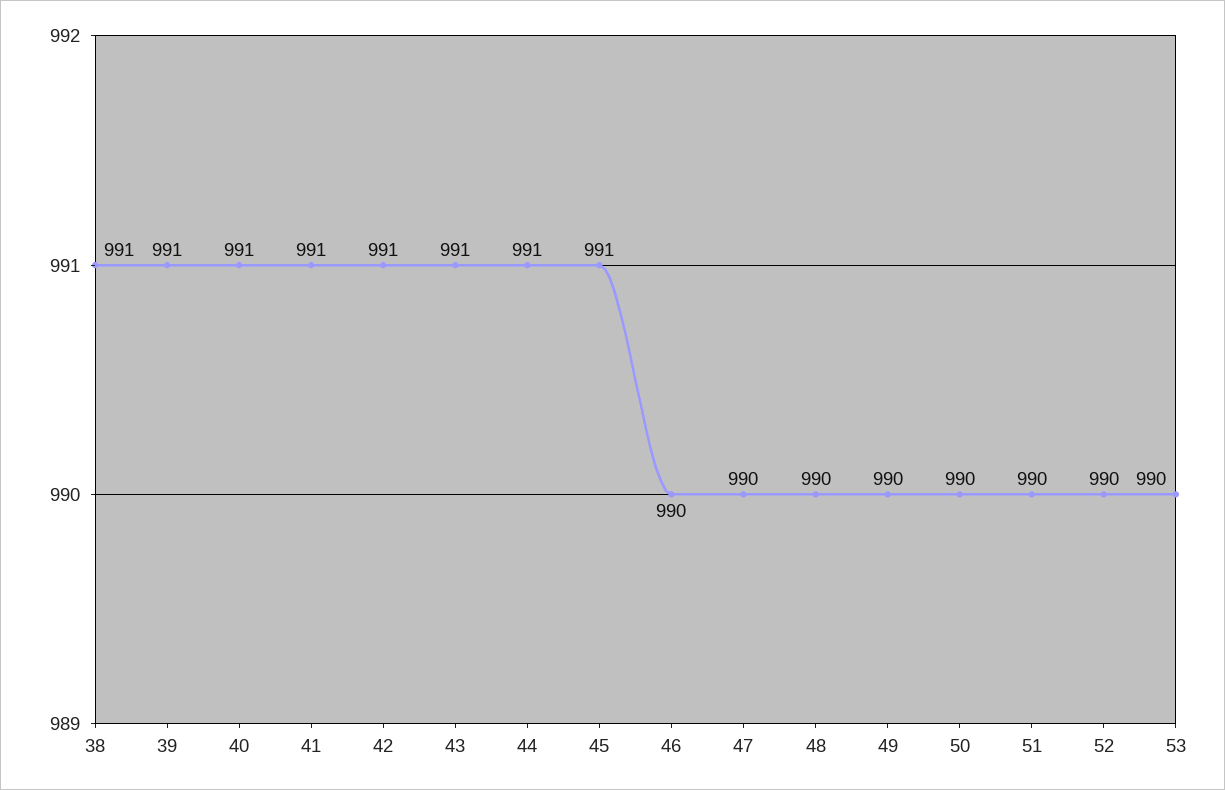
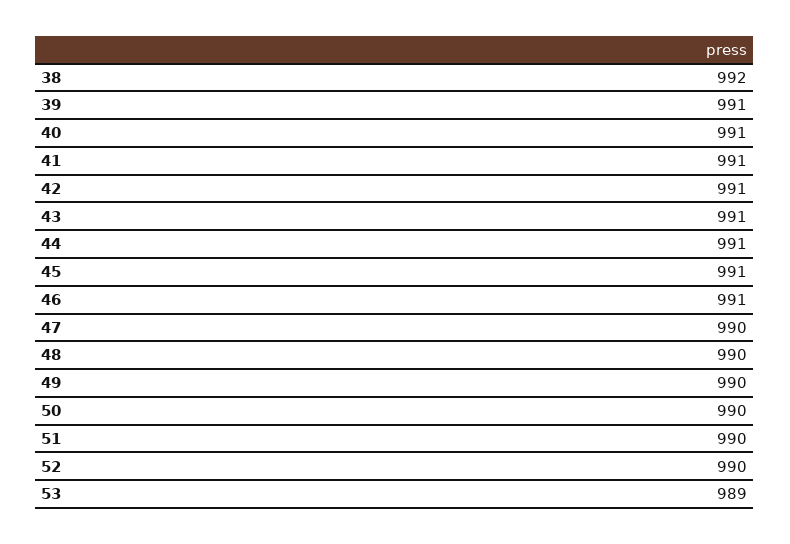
  {
-   "38": 991,
+   "38": 992,
    "39": 991,
    "40": 991,
    "41": 991,
    "42": 991,
    "43": 991,
    "44": 991,
    "45": 991,
-   "46": 990,
+   "46": 991,
    "47": 990,
    "48": 990,
    "49": 990,
    "50": 990,
    "51": 990,
    "52": 990,
-   "53": 990
+   "53": 989
  }

